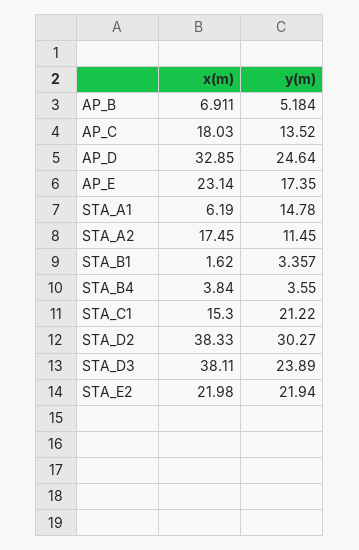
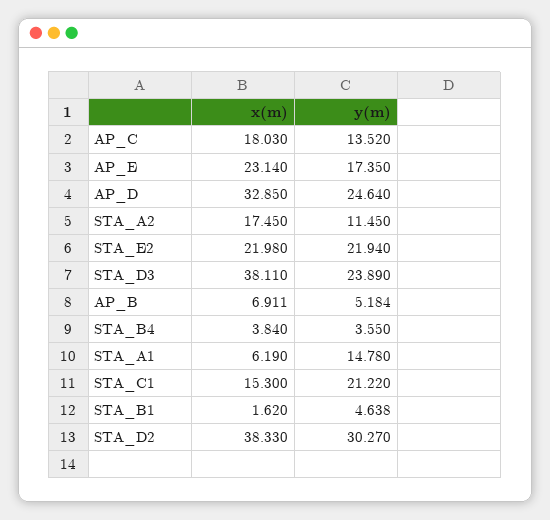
  {
    "x(m)": {
      "AP_B": 6.911,
      "AP_C": 18.03,
      "AP_D": 32.85,
      "AP_E": 23.14,
      "STA_A1": 6.19,
      "STA_A2": 17.45,
      "STA_B1": 1.62,
      "STA_B4": 3.84,
      "STA_C1": 15.3,
      "STA_D2": 38.33,
      "STA_D3": 38.11,
      "STA_E2": 21.98
    },
    "y(m)": {
      "AP_B": 5.184,
      "AP_C": 13.52,
      "AP_D": 24.64,
      "AP_E": 17.35,
      "STA_A1": 14.78,
      "STA_A2": 11.45,
-     "STA_B1": 3.357,
+     "STA_B1": 4.638,
      "STA_B4": 3.55,
      "STA_C1": 21.22,
      "STA_D2": 30.27,
      "STA_D3": 23.89,
      "STA_E2": 21.94
    }
  }

